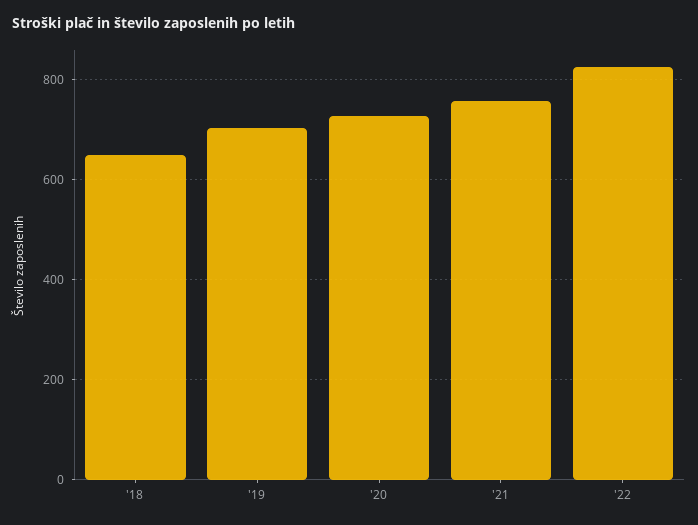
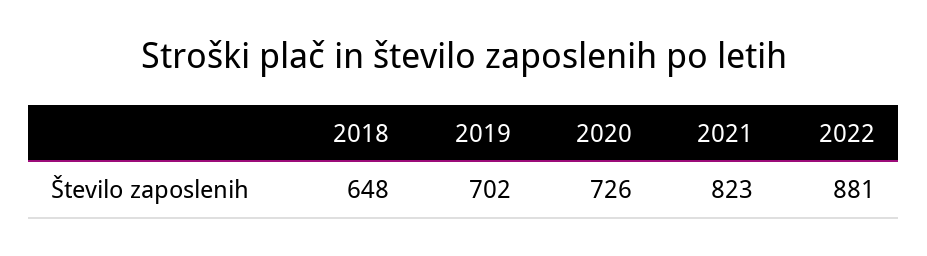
  {
    "'18": 648,
    "'19": 702,
    "'20": 726,
-   "'21": 760,
+   "'21": 823,
-   "'22": 820
+   "'22": 881
  }

